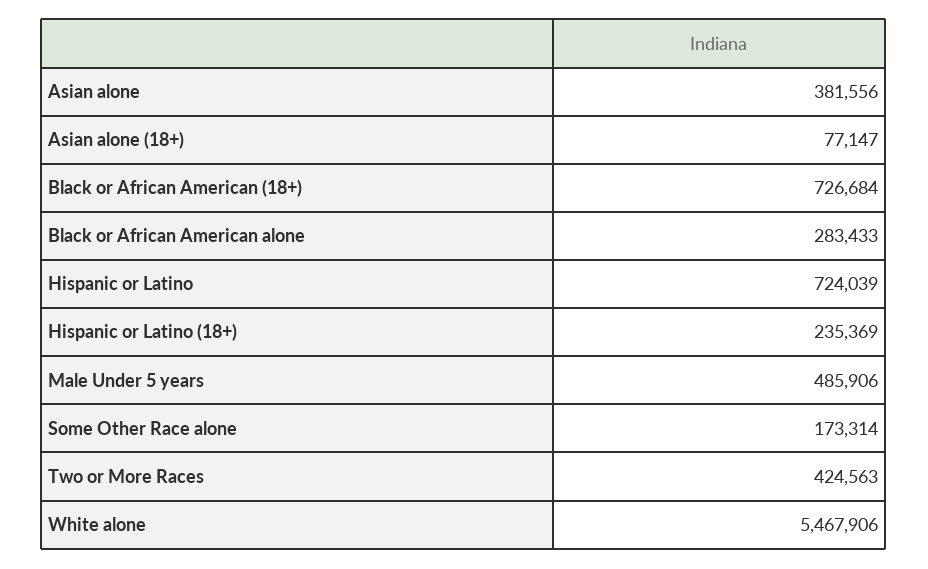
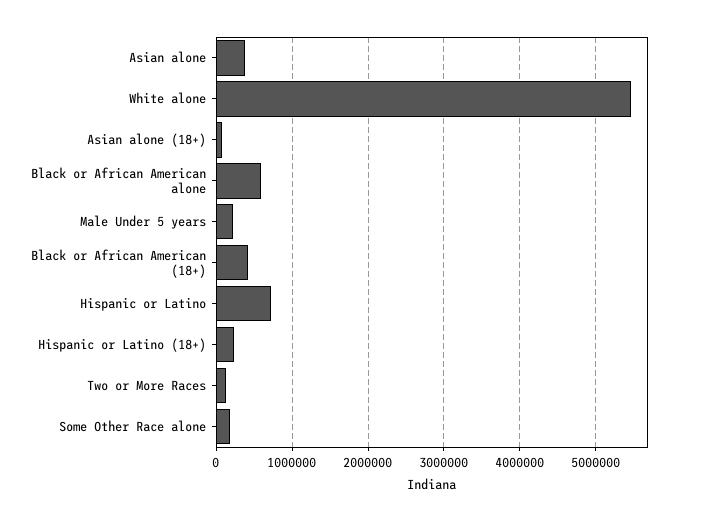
  {
    "Asian alone": 381556,
    "Asian alone (18+)": 77147,
-   "Black or African American (18+)": 726684,
+   "Black or African American (18+)": 400000,
-   "Black or African American alone": 283433,
+   "Black or African American alone": 600000,
    "Hispanic or Latino": 724039,
    "Hispanic or Latino (18+)": 235369,
-   "Male Under 5 years": 485906,
+   "Male Under 5 years": 200000,
    "Some Other Race alone": 173314,
-   "Two or More Races": 424563,
+   "Two or More Races": 100000,
    "White alone": 5467906
  }

